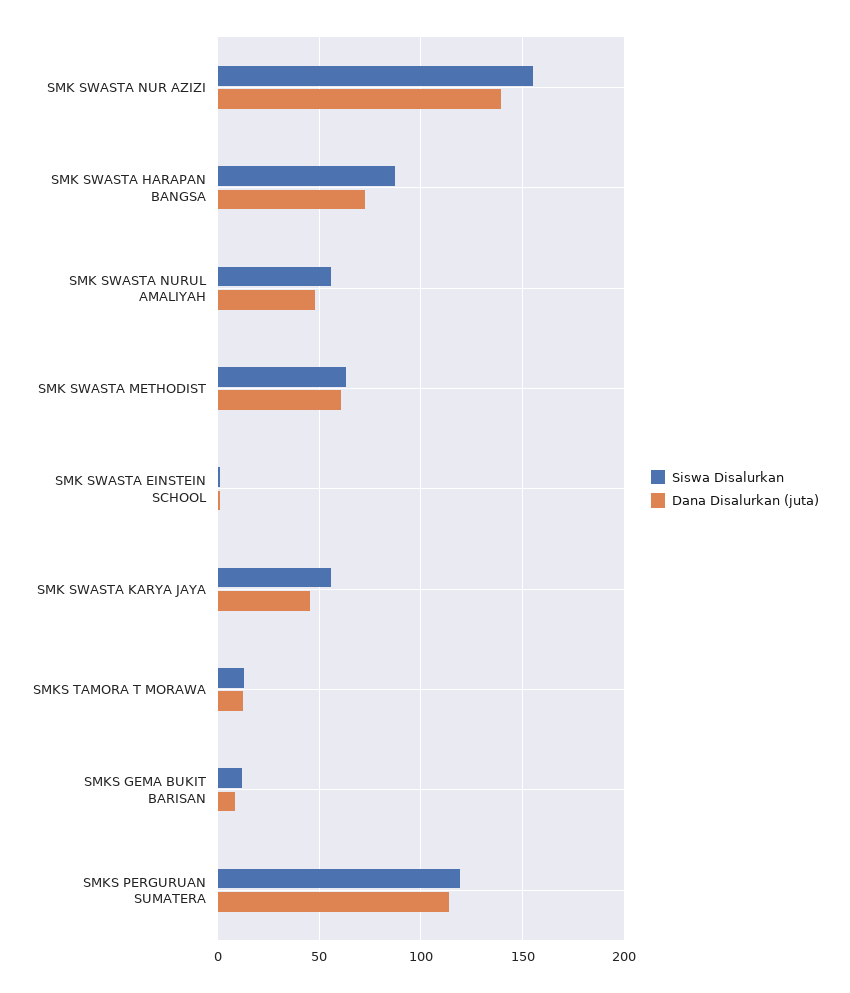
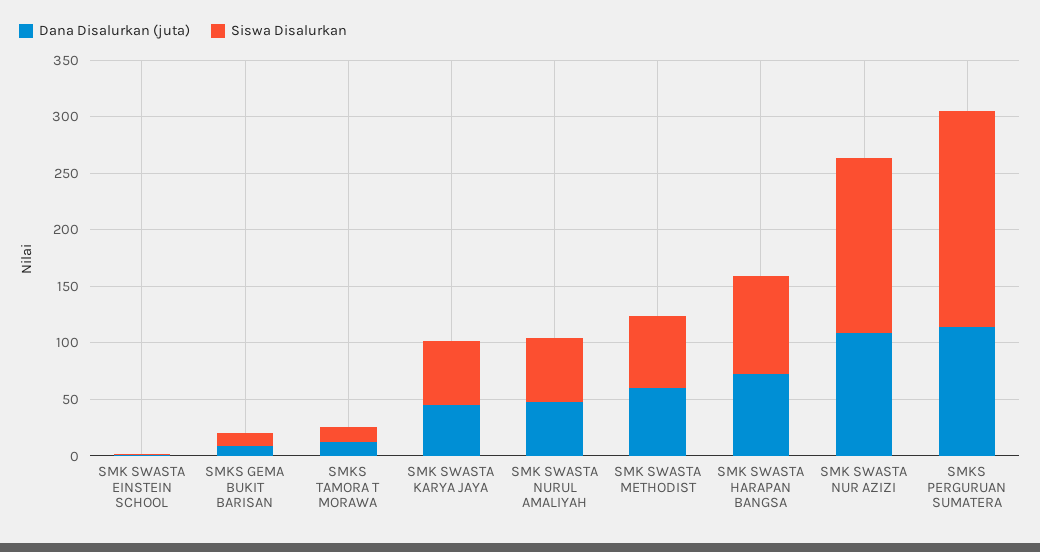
  {
    "Siswa Disalurkan": {
      "SMK SWASTA NUR AZIZI": 155,
      "SMK SWASTA HARAPAN BANGSA": 85,
      "SMK SWASTA NURUL AMALIYAH": 55,
      "SMK SWASTA METHODIST": 65,
      "SMK SWASTA EINSTEIN SCHOOL": 0,
      "SMK SWASTA KARYA JAYA": 55,
      "SMKS TAMORA T MORAWA": 15,
      "SMKS GEMA BUKIT BARISAN": 10,
-     "SMKS PERGURUAN SUMATERA": 120
+     "SMKS PERGURUAN SUMATERA": 190
    },
    "Dana Disalurkan (juta)": {
-     "SMK SWASTA NUR AZIZI": 140,
+     "SMK SWASTA NUR AZIZI": 110,
      "SMK SWASTA HARAPAN BANGSA": 75,
      "SMK SWASTA NURUL AMALIYAH": 50,
      "SMK SWASTA METHODIST": 60,
      "SMK SWASTA EINSTEIN SCHOOL": 0,
      "SMK SWASTA KARYA JAYA": 45,
      "SMKS TAMORA T MORAWA": 15,
      "SMKS GEMA BUKIT BARISAN": 10,
      "SMKS PERGURUAN SUMATERA": 115
    }
  }

